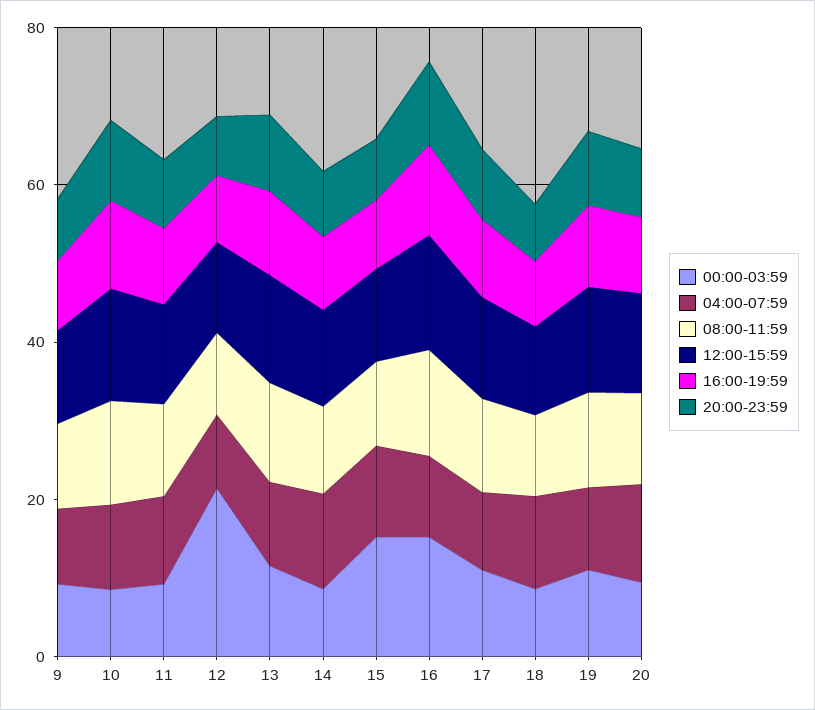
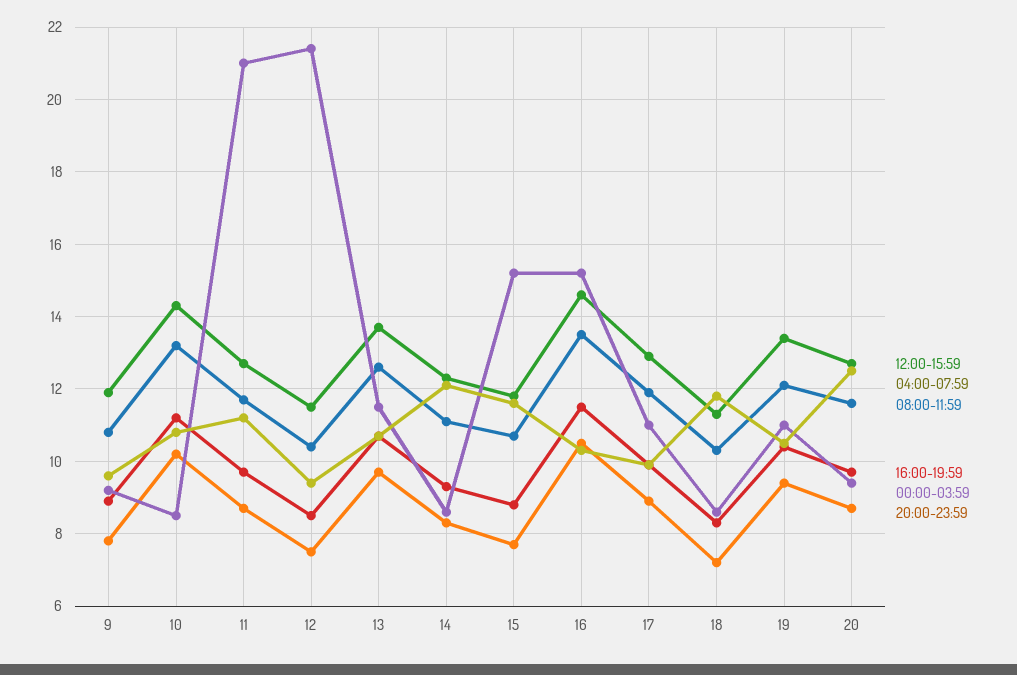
  {
    "00:00-03:59": {
      "9": 9,
      "10": 8.5,
-     "11": 10,
+     "11": 21,
      "12": 21.5,
      "13": 11.5,
      "14": 8.5,
      "15": 15,
      "16": 15,
      "17": 11,
      "18": 8.5,
      "19": 11,
      "20": 9.5
    },
    "04:00-07:59": {
      "9": 9.5,
      "10": 11,
      "11": 11,
      "12": 9.5,
      "13": 10.5,
      "14": 12,
      "15": 11.5,
      "16": 10.5,
      "17": 10,
      "18": 12,
      "19": 10.5,
      "20": 12.5
    },
    "08:00-11:59": {
      "9": 11,
      "10": 13,
      "11": 11.5,
      "12": 10.5,
      "13": 12.5,
      "14": 11,
      "15": 10.5,
      "16": 13.5,
      "17": 12,
      "18": 10.5,
      "19": 12,
      "20": 11.5
    },
    "12:00-15:59": {
      "9": 12,
      "10": 14.5,
      "11": 12.5,
      "12": 11.5,
      "13": 13.5,
      "14": 12.5,
      "15": 12,
      "16": 14.5,
      "17": 13,
      "18": 11.5,
      "19": 13.5,
      "20": 12.5
    },
    "16:00-19:59": {
      "9": 9,
      "10": 11,
      "11": 9.5,
      "12": 8.5,
      "13": 10.5,
      "14": 9.5,
      "15": 9,
      "16": 11.5,
      "17": 10,
      "18": 8.5,
      "19": 10.5,
      "20": 9.5
    },
    "20:00-23:59": {
      "9": 8,
      "10": 10,
      "11": 8.5,
      "12": 7.5,
      "13": 9.5,
      "14": 8.5,
      "15": 7.5,
      "16": 10.5,
      "17": 9,
      "18": 7,
      "19": 9.5,
      "20": 8.5
    }
  }

